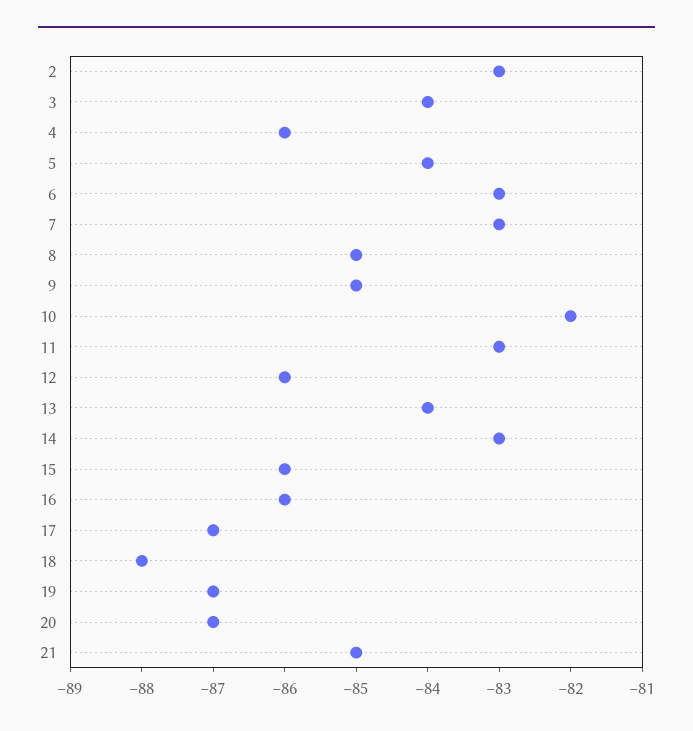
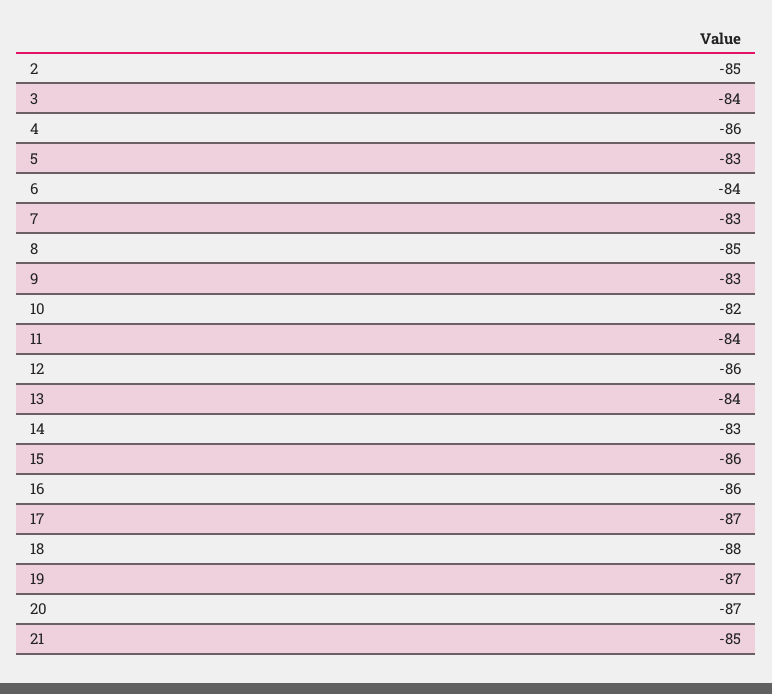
  {
-   "2": -83,
+   "2": -85,
    "3": -84,
    "4": -86,
-   "5": -84,
+   "5": -83,
-   "6": -83,
+   "6": -84,
    "7": -83,
    "8": -85,
-   "9": -85,
+   "9": -83,
    "10": -82,
-   "11": -83,
+   "11": -84,
    "12": -86,
    "13": -84,
    "14": -83,
    "15": -86,
    "16": -86,
    "17": -87,
    "18": -88,
    "19": -87,
    "20": -87,
    "21": -85
  }

